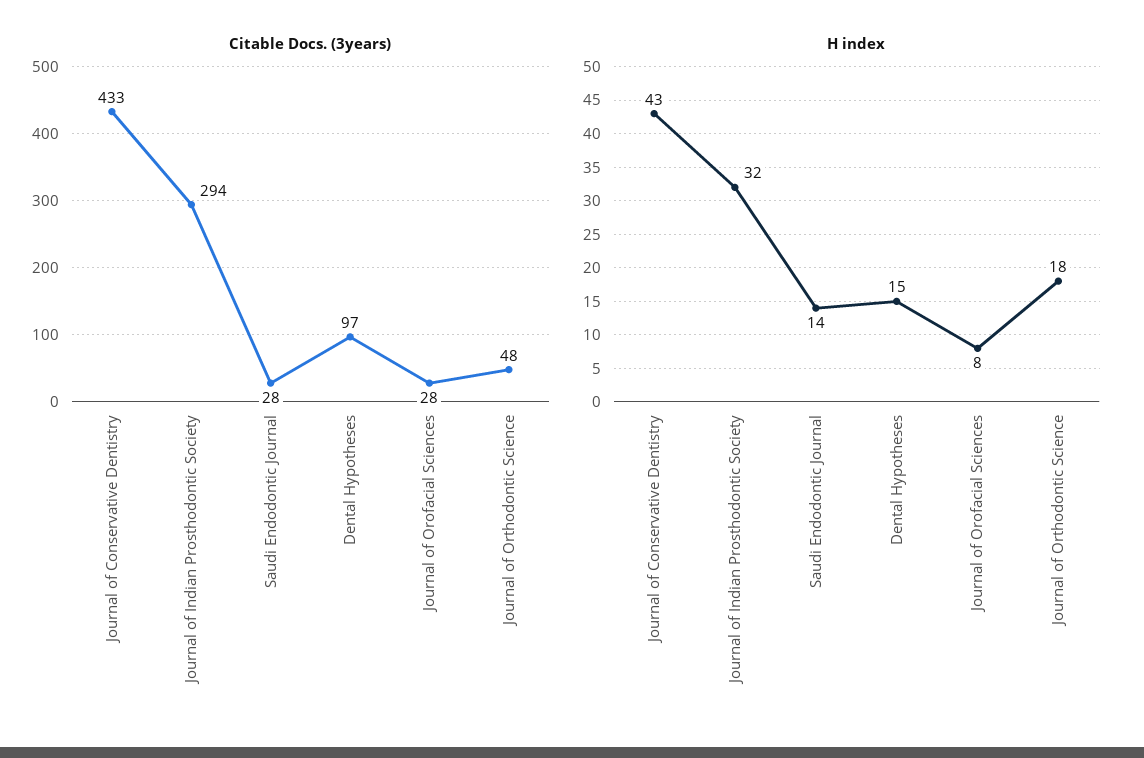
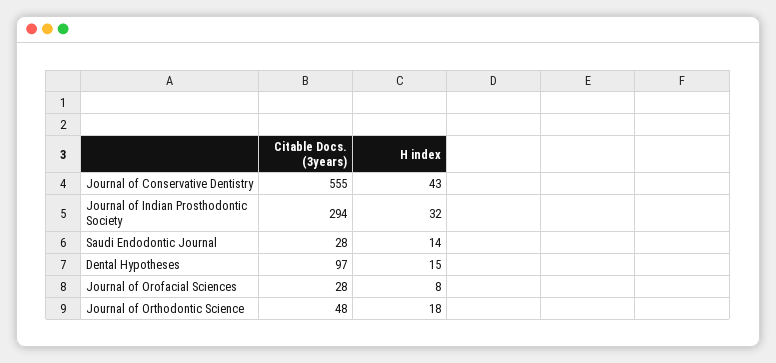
  {
    "Citable Docs. (3years)": {
-     "Journal of Conservative Dentistry": 433,
+     "Journal of Conservative Dentistry": 555,
      "Journal of Indian Prosthodontic Society": 294,
      "Saudi Endodontic Journal": 28,
      "Dental Hypotheses": 97,
      "Journal of Orofacial Sciences": 28,
      "Journal of Orthodontic Science": 48
    },
    "H index": {
      "Journal of Conservative Dentistry": 43,
      "Journal of Indian Prosthodontic Society": 32,
      "Saudi Endodontic Journal": 14,
      "Dental Hypotheses": 15,
      "Journal of Orofacial Sciences": 8,
      "Journal of Orthodontic Science": 18
    }
  }

